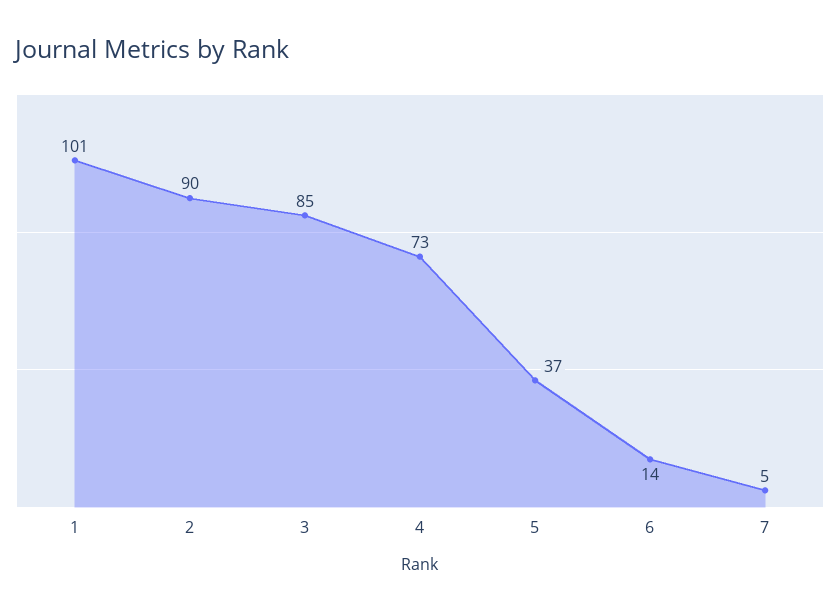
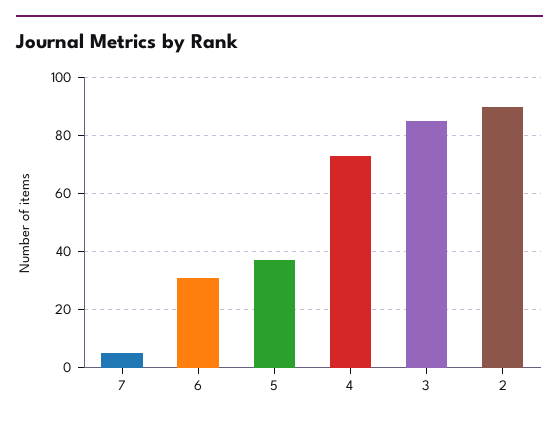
  {
-   "1": 101,
    "2": 90,
    "3": 85,
    "4": 73,
    "5": 37,
-   "6": 14,
+   "6": 30,
    "7": 5
  }

